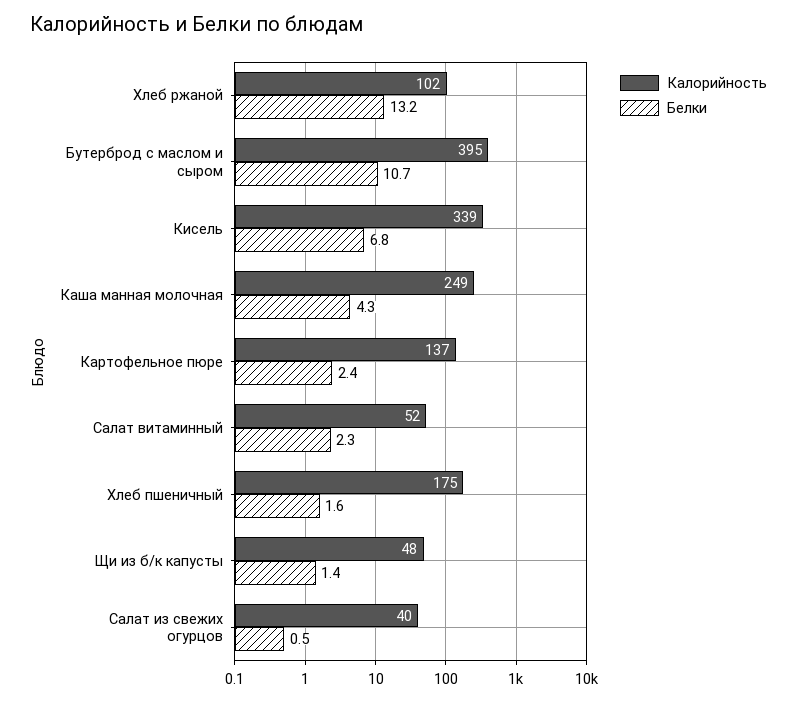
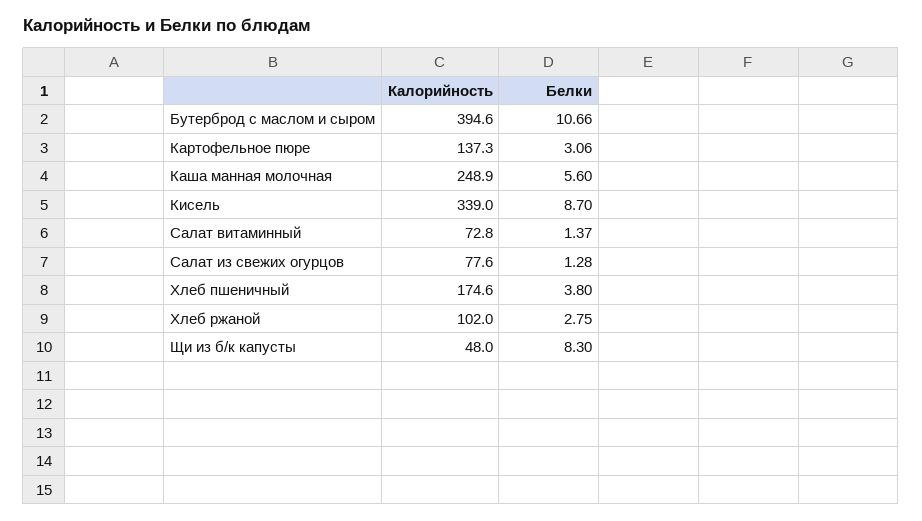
  {
    "Калорийность": {
      "Хлеб ржаной": 102,
      "Бутерброд с маслом и сыром": 394.6,
      "Кисель": 339,
      "Каша манная молочная": 248.9,
      "Картофельное пюре": 137.3,
-     "Салат витаминный": 52,
+     "Салат витаминный": 72.8,
      "Хлеб пшеничный": 174.6,
      "Щи из б/к капусты": 48,
-     "Салат из свежих огурцов": 40
+     "Салат из свежих огурцов": 77.6
    },
    "Белки": {
-     "Хлеб ржаной": 13.2,
+     "Хлеб ржаной": 2.75,
      "Бутерброд с маслом и сыром": 10.66,
-     "Кисель": 6.8,
+     "Кисель": 8.7,
-     "Каша манная молочная": 4.3,
+     "Каша манная молочная": 5.6,
-     "Картофельное пюре": 2.4,
+     "Картофельное пюре": 3.06,
-     "Салат витаминный": 2.3,
+     "Салат витаминный": 1.37,
-     "Хлеб пшеничный": 1.6,
+     "Хлеб пшеничный": 3.8,
-     "Щи из б/к капусты": 1.4,
+     "Щи из б/к капусты": 8.3,
-     "Салат из свежих огурцов": 0.5
+     "Салат из свежих огурцов": 1.28
    }
  }

